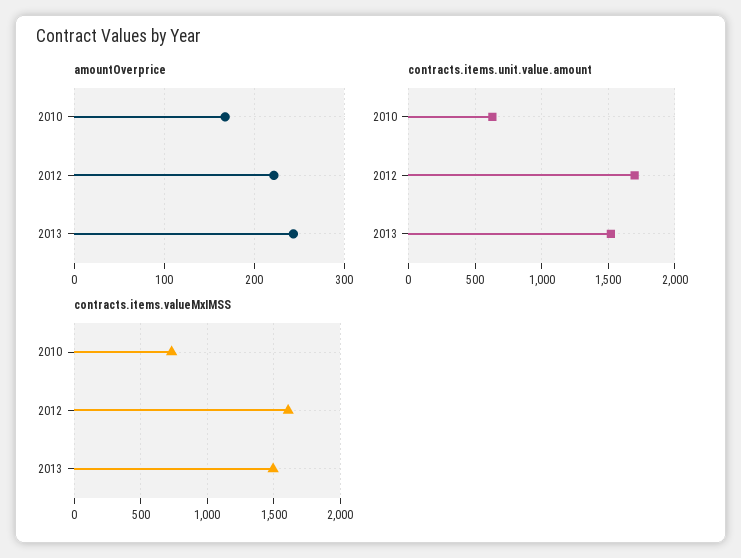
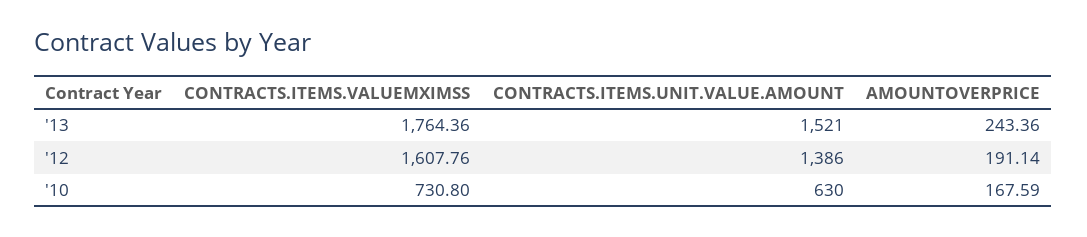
  {
    "amountOverprice": {
      "2010": 167.59,
-     "2012": 220,
+     "2012": 191.14,
      "2013": 243.36
    },
    "contracts.items.unit.value.amount": {
      "2010": 630,
-     "2012": 1700,
+     "2012": 1386,
      "2013": 1521
    },
    "contracts.items.valueMxIMSS": {
      "2010": 730.8,
      "2012": 1607.76,
-     "2013": 1500
+     "2013": 1764.36
    }
  }

